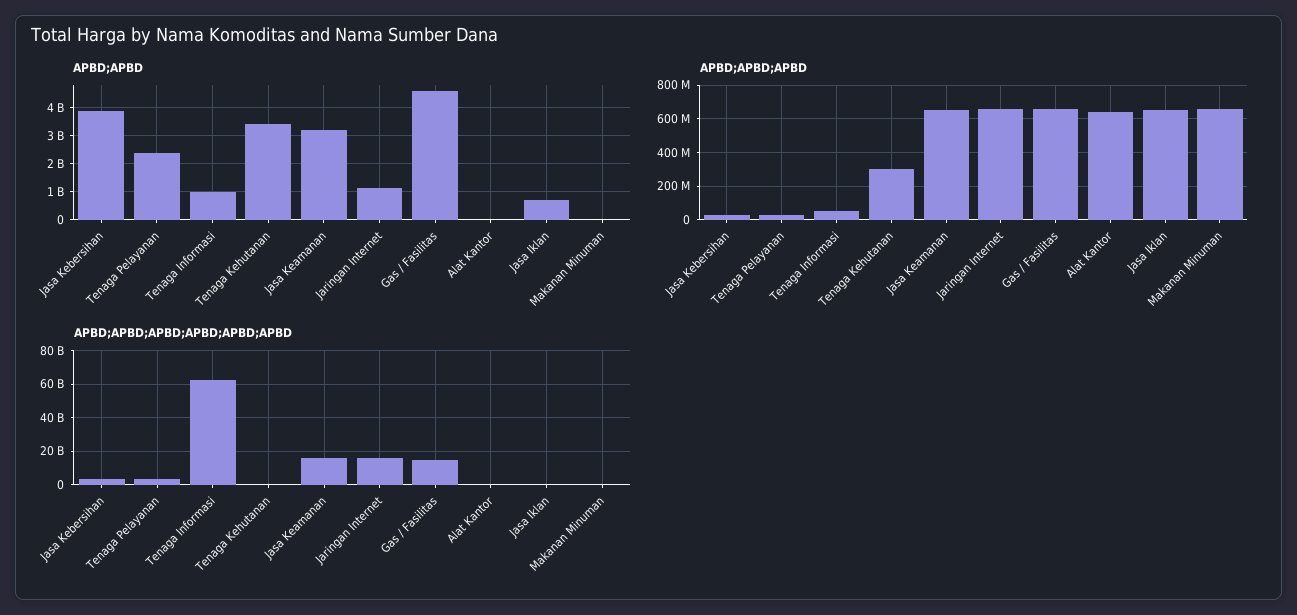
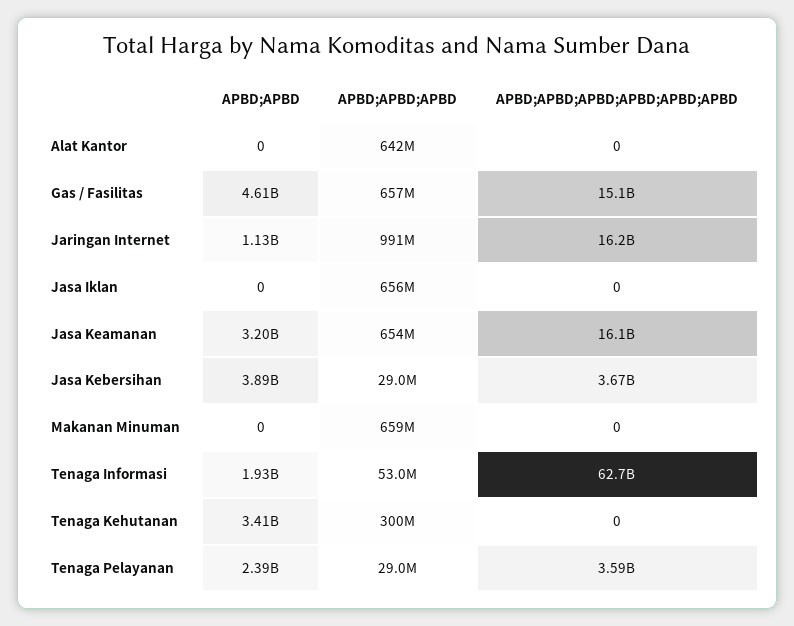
  {
    "APBD;APBD": {
      "Jasa Kebersihan": 3890000000,
      "Tenaga Pelayanan": 2390000000,
-     "Tenaga Informasi": 1000000000,
+     "Tenaga Informasi": 1930000000,
      "Tenaga Kehutanan": 3410000000,
      "Jasa Keamanan": 3200000000,
      "Jaringan Internet": 1130000000,
      "Gas / Fasilitas": 4610000000,
      "Alat Kantor": 0,
-     "Jasa Iklan": 750000000,
+     "Jasa Iklan": 0,
      "Makanan Minuman": 0
    },
    "APBD;APBD;APBD": {
      "Jasa Kebersihan": 29000000,
      "Tenaga Pelayanan": 29000000,
      "Tenaga Informasi": 53000000,
      "Tenaga Kehutanan": 300000000,
      "Jasa Keamanan": 654000000,
-     "Jaringan Internet": 650000000,
+     "Jaringan Internet": 991000000,
      "Gas / Fasilitas": 657000000,
      "Alat Kantor": 642000000,
      "Jasa Iklan": 656000000,
      "Makanan Minuman": 659000000
    },
    "APBD;APBD;APBD;APBD;APBD;APBD": {
      "Jasa Kebersihan": 3670000000,
      "Tenaga Pelayanan": 3590000000,
      "Tenaga Informasi": 62700000000,
      "Tenaga Kehutanan": 0,
      "Jasa Keamanan": 16100000000,
      "Jaringan Internet": 16200000000,
      "Gas / Fasilitas": 15100000000,
      "Alat Kantor": 0,
      "Jasa Iklan": 0,
      "Makanan Minuman": 0
    }
  }

